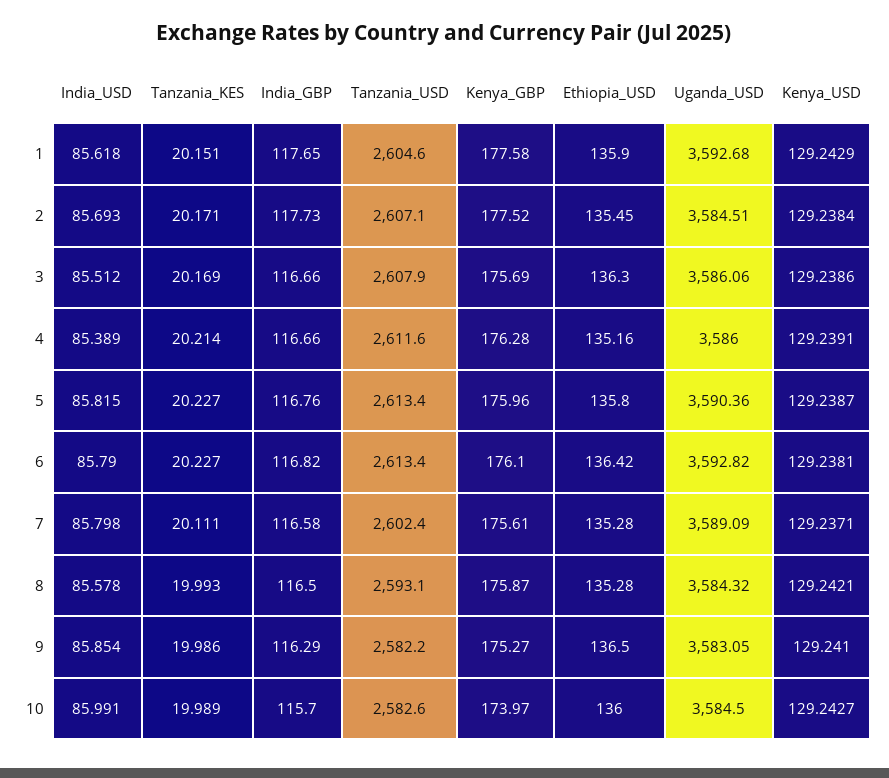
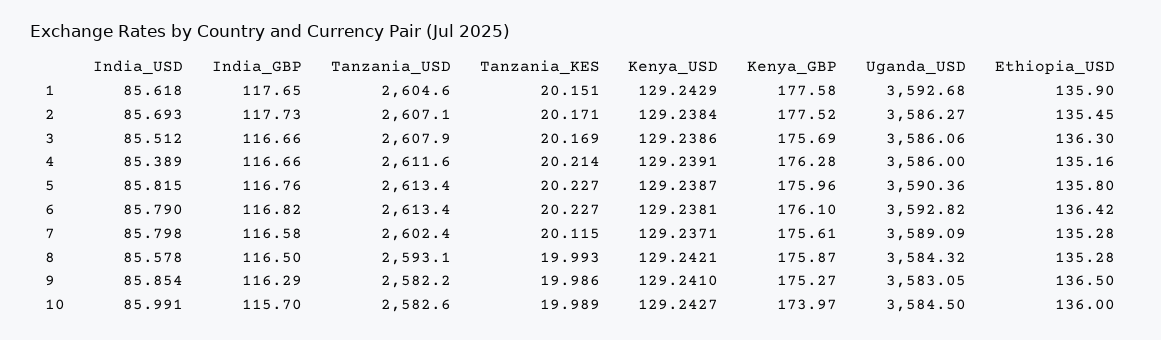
  {
    "India_USD": {
      "1": 85.618,
      "2": 85.693,
      "3": 85.512,
      "4": 85.389,
      "5": 85.815,
      "6": 85.79,
      "7": 85.798,
      "8": 85.578,
      "9": 85.854,
      "10": 85.991
    },
    "Tanzania_KES": {
      "1": 20.151,
      "2": 20.171,
      "3": 20.169,
      "4": 20.214,
      "5": 20.227,
      "6": 20.227,
-     "7": 20.111,
+     "7": 20.115,
      "8": 19.993,
      "9": 19.986,
      "10": 19.989
    },
    "India_GBP": {
      "1": 117.65,
      "2": 117.73,
      "3": 116.66,
      "4": 116.66,
      "5": 116.76,
      "6": 116.82,
      "7": 116.58,
      "8": 116.5,
      "9": 116.29,
      "10": 115.7
    },
    "Tanzania_USD": {
      "1": 2604.6,
      "2": 2607.1,
      "3": 2607.9,
      "4": 2611.6,
      "5": 2613.4,
      "6": 2613.4,
      "7": 2602.4,
      "8": 2593.1,
      "9": 2582.2,
      "10": 2582.6
    },
    "Kenya_GBP": {
      "1": 177.58,
      "2": 177.52,
      "3": 175.69,
      "4": 176.28,
      "5": 175.96,
      "6": 176.1,
      "7": 175.61,
      "8": 175.87,
      "9": 175.27,
      "10": 173.97
    },
    "Ethiopia_USD": {
      "1": 135.9,
      "2": 135.45,
      "3": 136.3,
      "4": 135.16,
      "5": 135.8,
      "6": 136.42,
      "7": 135.28,
      "8": 135.28,
      "9": 136.5,
      "10": 136
    },
    "Uganda_USD": {
      "1": 3592.68,
-     "2": 3584.51,
+     "2": 3586.27,
      "3": 3586.06,
      "4": 3586,
      "5": 3590.36,
      "6": 3592.82,
      "7": 3589.09,
      "8": 3584.32,
      "9": 3583.05,
      "10": 3584.5
    },
    "Kenya_USD": {
      "1": 129.2429,
      "2": 129.2384,
      "3": 129.2386,
      "4": 129.2391,
      "5": 129.2387,
      "6": 129.2381,
      "7": 129.2371,
      "8": 129.2421,
      "9": 129.241,
      "10": 129.2427
    }
  }

